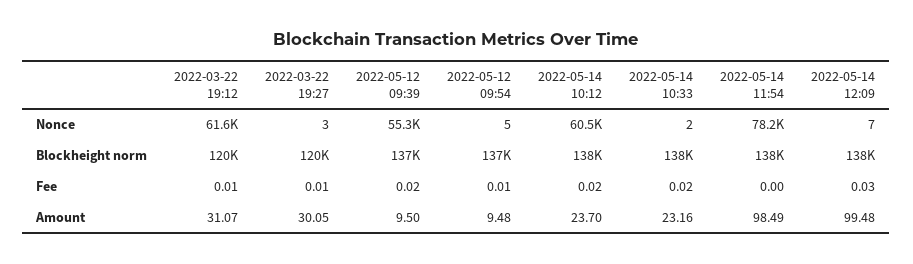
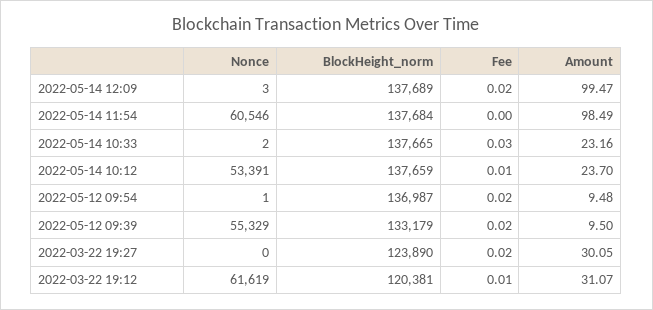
  {
    "2022-03-22 19:12": {
      "Nonce": 61619,
      "Blockheight norm": 120381,
      "Fee": 0.01,
      "Amount": 31.07
    },
    "2022-03-22 19:27": {
-     "Nonce": 3,
+     "Nonce": 0,
-     "Blockheight norm": 120000,
+     "Blockheight norm": 123890,
-     "Fee": 0.01,
+     "Fee": 0.02,
      "Amount": 30.05
    },
    "2022-05-12 09:39": {
      "Nonce": 55329,
-     "Blockheight norm": 137000,
+     "Blockheight norm": 133179,
      "Fee": 0.02,
      "Amount": 9.5
    },
    "2022-05-12 09:54": {
-     "Nonce": 5,
+     "Nonce": 1,
      "Blockheight norm": 136987,
-     "Fee": 0.01,
+     "Fee": 0.02,
      "Amount": 9.48
    },
    "2022-05-14 10:12": {
-     "Nonce": 60500,
+     "Nonce": 53391,
      "Blockheight norm": 137659,
-     "Fee": 0.02,
+     "Fee": 0.01,
      "Amount": 23.7
    },
    "2022-05-14 10:33": {
      "Nonce": 2,
      "Blockheight norm": 137665,
-     "Fee": 0.02,
+     "Fee": 0.03,
      "Amount": 23.16
    },
    "2022-05-14 11:54": {
-     "Nonce": 78200,
+     "Nonce": 60546,
      "Blockheight norm": 137684,
      "Fee": 0,
      "Amount": 98.49
    },
    "2022-05-14 12:09": {
-     "Nonce": 7,
+     "Nonce": 3,
      "Blockheight norm": 137689,
-     "Fee": 0.03,
+     "Fee": 0.02,
-     "Amount": 99.48
+     "Amount": 99.47
    }
  }

